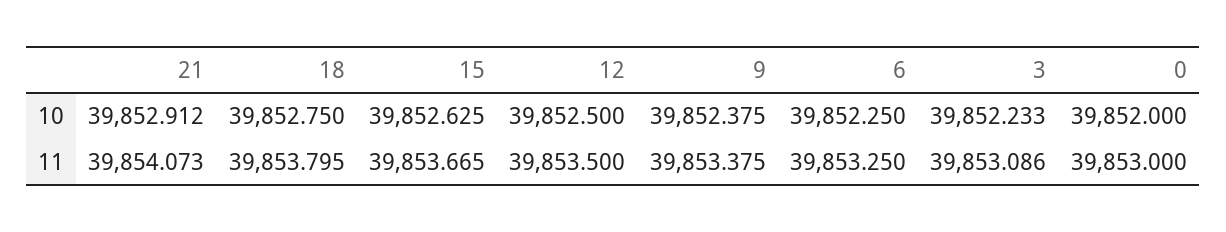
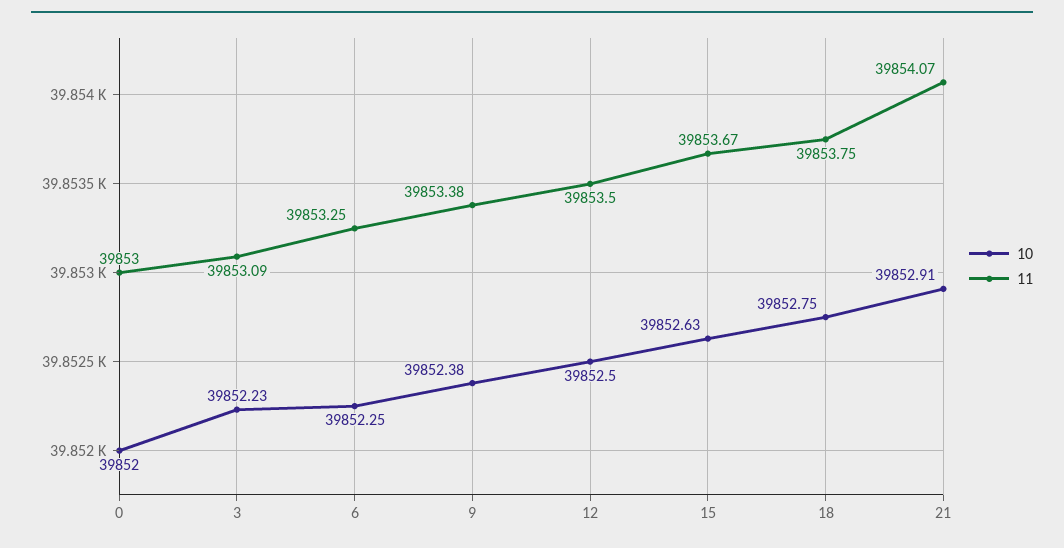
  {
    "10": {
      "21": 39852.912,
      "18": 39852.75,
      "15": 39852.625,
      "12": 39852.5,
      "9": 39852.375,
      "6": 39852.25,
      "3": 39852.233,
      "0": 39852
    },
    "11": {
      "21": 39854.073,
-     "18": 39853.795,
+     "18": 39853.75,
      "15": 39853.665,
      "12": 39853.5,
      "9": 39853.375,
      "6": 39853.25,
      "3": 39853.086,
      "0": 39853
    }
  }

